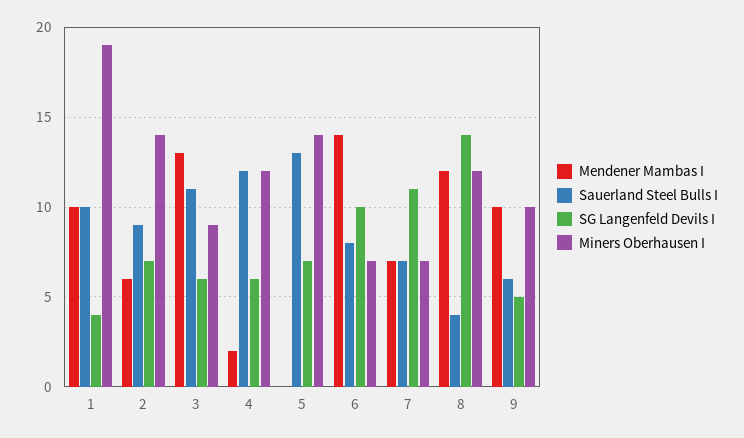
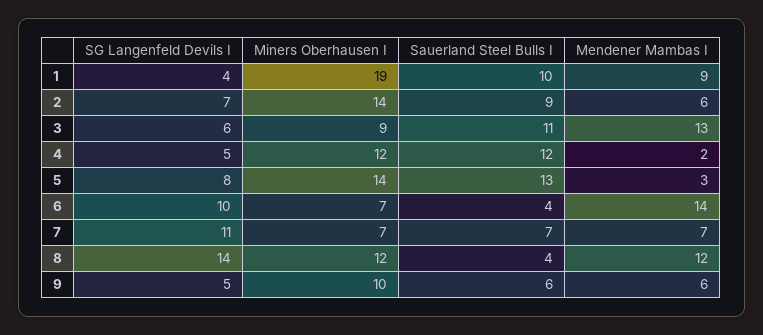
  {
    "Mendener Mambas I": {
-     "1": 10,
+     "1": 9,
      "2": 6,
      "3": 13,
      "4": 2,
-     "5": 0,
+     "5": 3,
      "6": 14,
      "7": 7,
      "8": 12,
-     "9": 10
+     "9": 6
    },
    "Sauerland Steel Bulls I": {
      "1": 10,
      "2": 9,
      "3": 11,
      "4": 12,
      "5": 13,
-     "6": 8,
+     "6": 4,
      "7": 7,
      "8": 4,
      "9": 6
    },
    "SG Langenfeld Devils I": {
      "1": 4,
      "2": 7,
      "3": 6,
-     "4": 6,
+     "4": 5,
-     "5": 7,
+     "5": 8,
      "6": 10,
      "7": 11,
      "8": 14,
      "9": 5
    },
    "Miners Oberhausen I": {
      "1": 19,
      "2": 14,
      "3": 9,
      "4": 12,
      "5": 14,
      "6": 7,
      "7": 7,
      "8": 12,
      "9": 10
    }
  }

